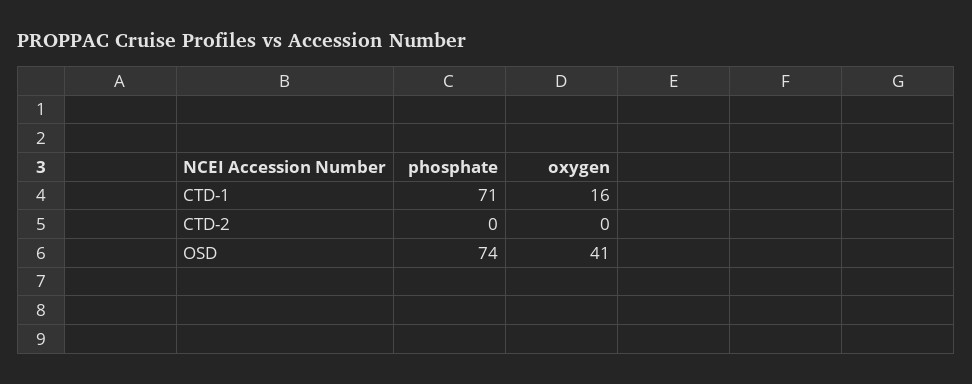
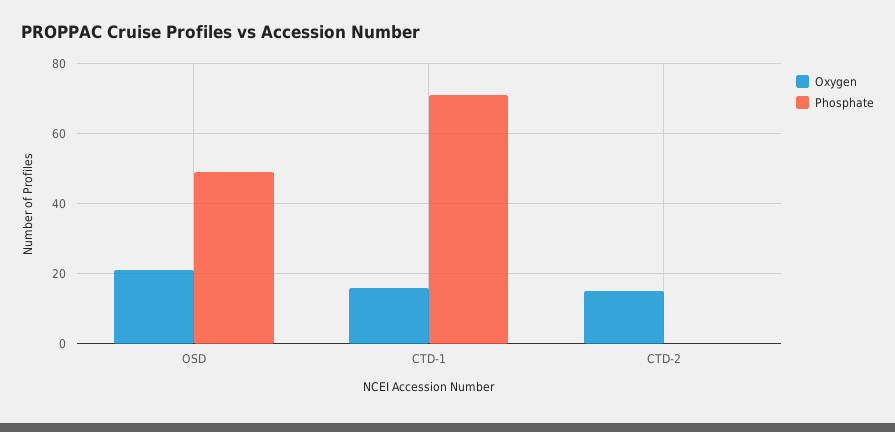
  {
    "phosphate": {
      "CTD-1": 71,
      "CTD-2": 0,
-     "OSD": 74
+     "OSD": 50
    },
    "oxygen": {
      "CTD-1": 16,
-     "CTD-2": 0,
+     "CTD-2": 15,
-     "OSD": 41
+     "OSD": 20
    }
  }

